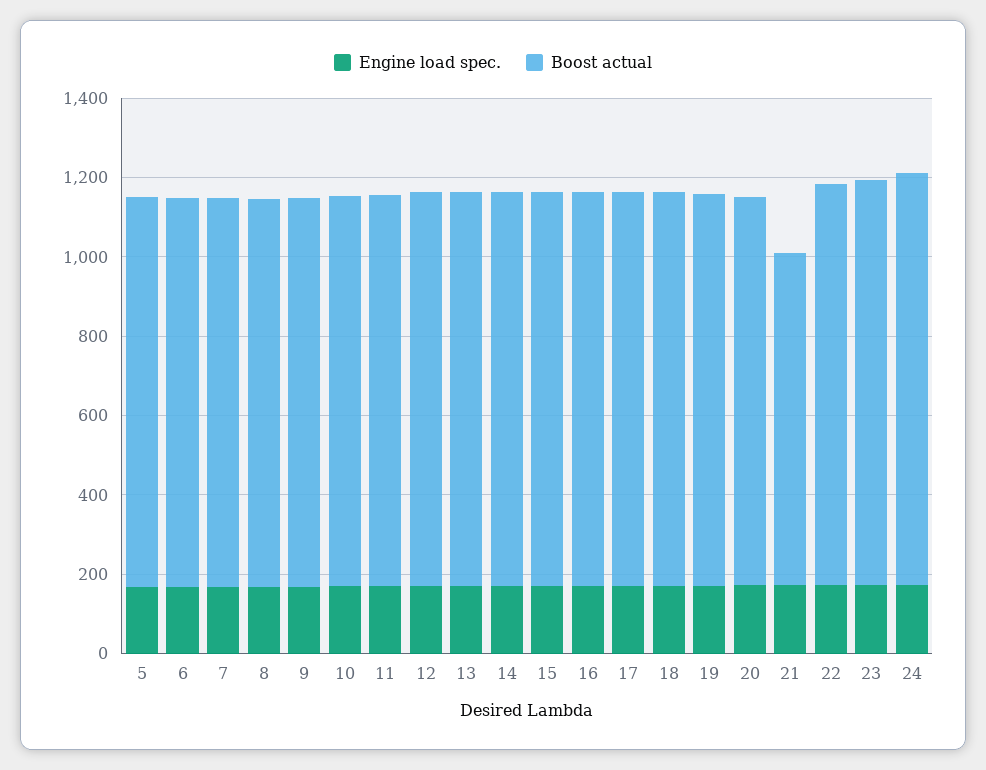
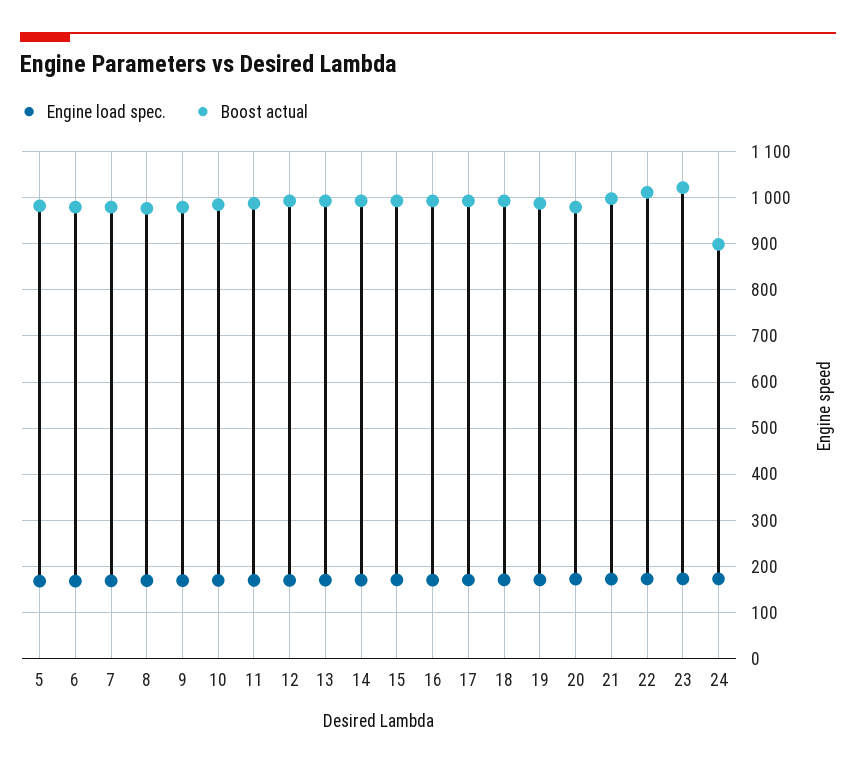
  {
    "Engine load spec.": {
      "5": 160,
      "6": 160,
      "7": 160,
      "8": 160,
      "9": 160,
      "10": 160,
      "11": 160,
      "12": 160,
      "13": 180,
      "14": 180,
      "15": 180,
      "16": 180,
      "17": 180,
      "18": 180,
      "19": 180,
      "20": 180,
      "21": 180,
      "22": 180,
      "23": 180,
      "24": 180
    },
    "Boost actual": {
      "5": 980,
      "6": 980,
      "7": 980,
      "8": 980,
      "9": 980,
      "10": 980,
      "11": 980,
      "12": 1000,
      "13": 1000,
      "14": 1000,
      "15": 1000,
      "16": 1000,
      "17": 1000,
      "18": 1000,
      "19": 980,
      "20": 980,
-     "21": 850,
+     "21": 1000,
      "22": 1020,
      "23": 1020,
-     "24": 1050
+     "24": 900
    }
  }

